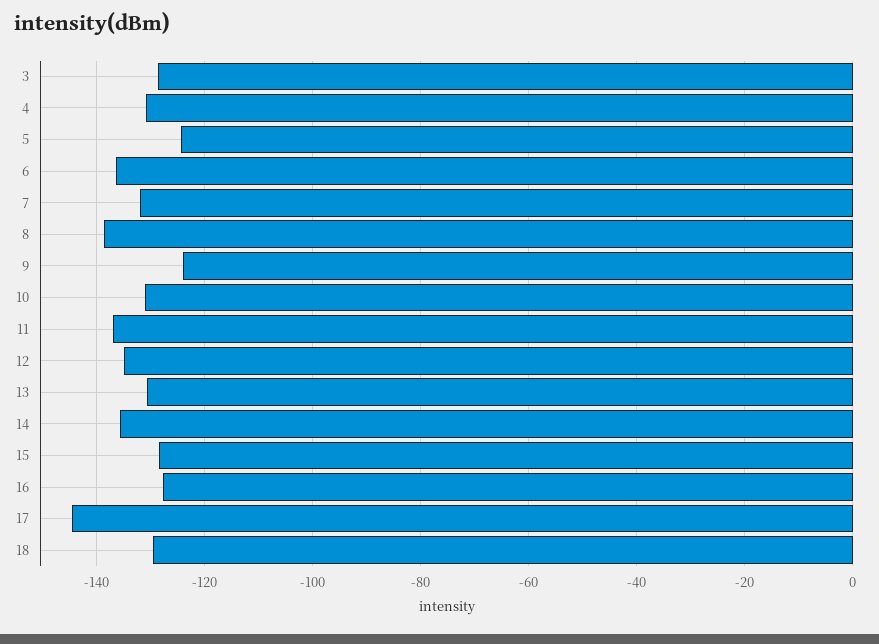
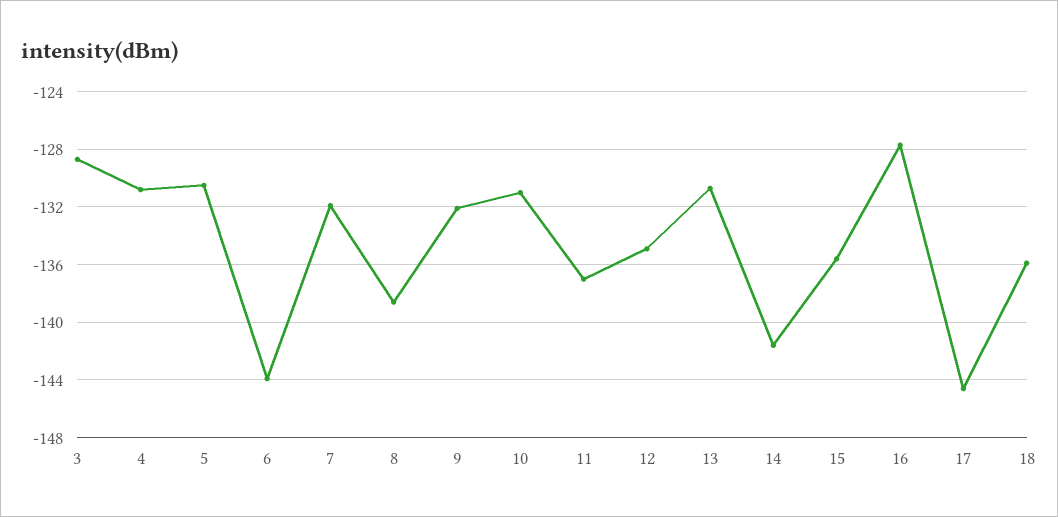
  {
    "3": -128.5,
    "4": -131,
-   "5": -124,
+   "5": -130.5,
-   "6": -136,
+   "6": -144,
    "7": -132,
    "8": -138.5,
-   "9": -124,
+   "9": -132,
    "10": -131,
    "11": -137,
    "12": -135,
    "13": -130.5,
-   "14": -136,
+   "14": -141.5,
-   "15": -128,
+   "15": -135.5,
    "16": -127.5,
    "17": -144.5,
-   "18": -130
+   "18": -136
  }

